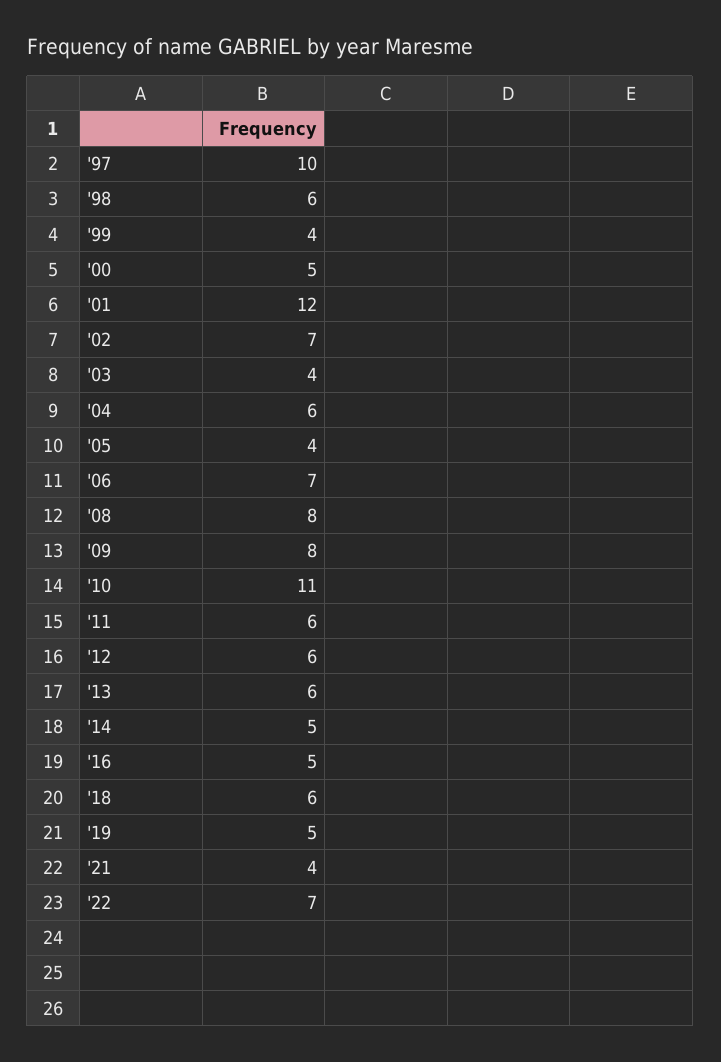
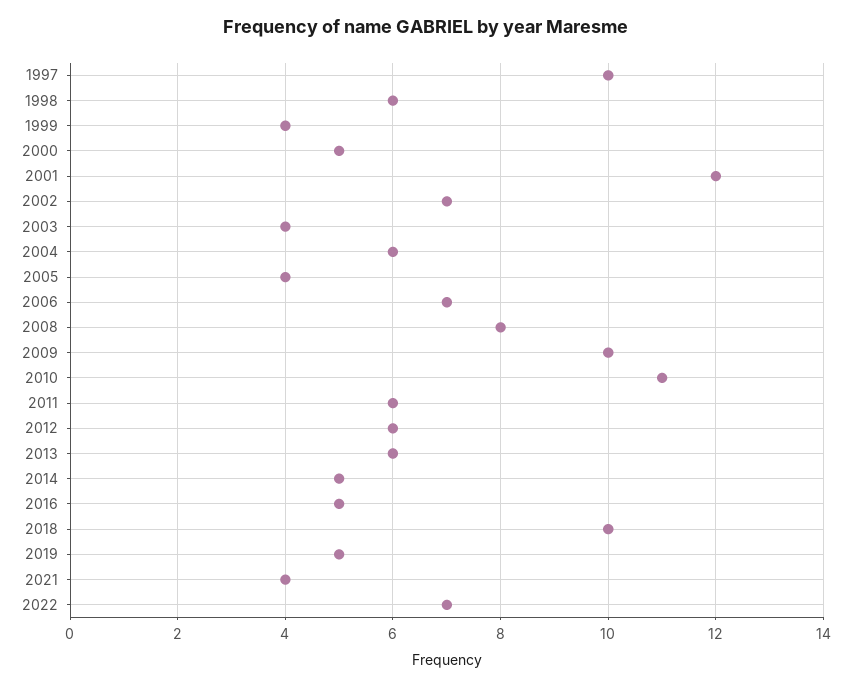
  {
    "'97": 10,
    "'98": 6,
    "'99": 4,
    "'00": 5,
    "'01": 12,
    "'02": 7,
    "'03": 4,
    "'04": 6,
    "'05": 4,
    "'06": 7,
    "'08": 8,
-   "'09": 8,
+   "'09": 10,
    "'10": 11,
    "'11": 6,
    "'12": 6,
    "'13": 6,
    "'14": 5,
    "'16": 5,
-   "'18": 6,
+   "'18": 10,
    "'19": 5,
    "'21": 4,
    "'22": 7
  }

